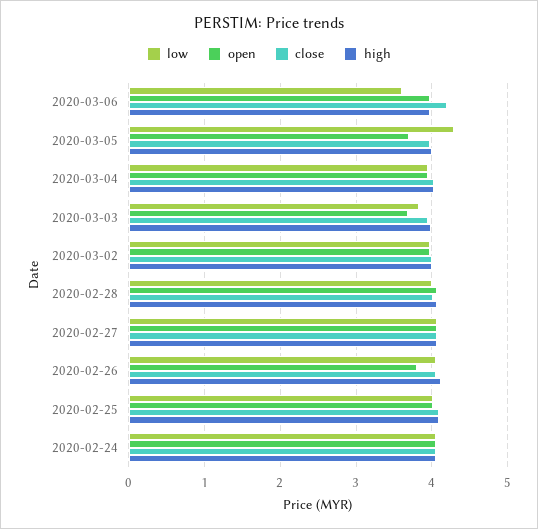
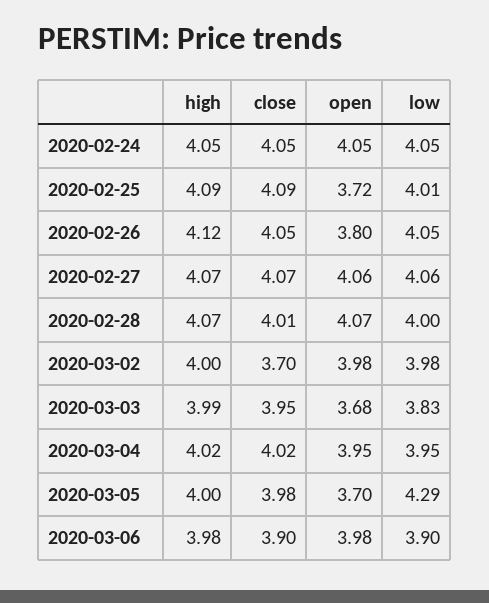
  {
    "low": {
-     "2020-03-06": 3.6,
+     "2020-03-06": 3.9,
      "2020-03-05": 4.29,
      "2020-03-04": 3.95,
      "2020-03-03": 3.83,
      "2020-03-02": 3.98,
      "2020-02-28": 4,
      "2020-02-27": 4.06,
      "2020-02-26": 4.05,
      "2020-02-25": 4.01,
      "2020-02-24": 4.05
    },
    "open": {
      "2020-03-06": 3.98,
      "2020-03-05": 3.7,
      "2020-03-04": 3.95,
      "2020-03-03": 3.68,
      "2020-03-02": 3.98,
      "2020-02-28": 4.07,
      "2020-02-27": 4.06,
      "2020-02-26": 3.8,
-     "2020-02-25": 4,
+     "2020-02-25": 3.72,
      "2020-02-24": 4.05
    },
    "close": {
-     "2020-03-06": 4.2,
+     "2020-03-06": 3.9,
      "2020-03-05": 3.98,
      "2020-03-04": 4.02,
      "2020-03-03": 3.95,
-     "2020-03-02": 4,
+     "2020-03-02": 3.7,
      "2020-02-28": 4.01,
      "2020-02-27": 4.07,
      "2020-02-26": 4.05,
      "2020-02-25": 4.09,
      "2020-02-24": 4.05
    },
    "high": {
      "2020-03-06": 3.98,
      "2020-03-05": 4,
      "2020-03-04": 4.02,
      "2020-03-03": 3.99,
      "2020-03-02": 4,
      "2020-02-28": 4.07,
      "2020-02-27": 4.07,
      "2020-02-26": 4.12,
      "2020-02-25": 4.09,
      "2020-02-24": 4.05
    }
  }

